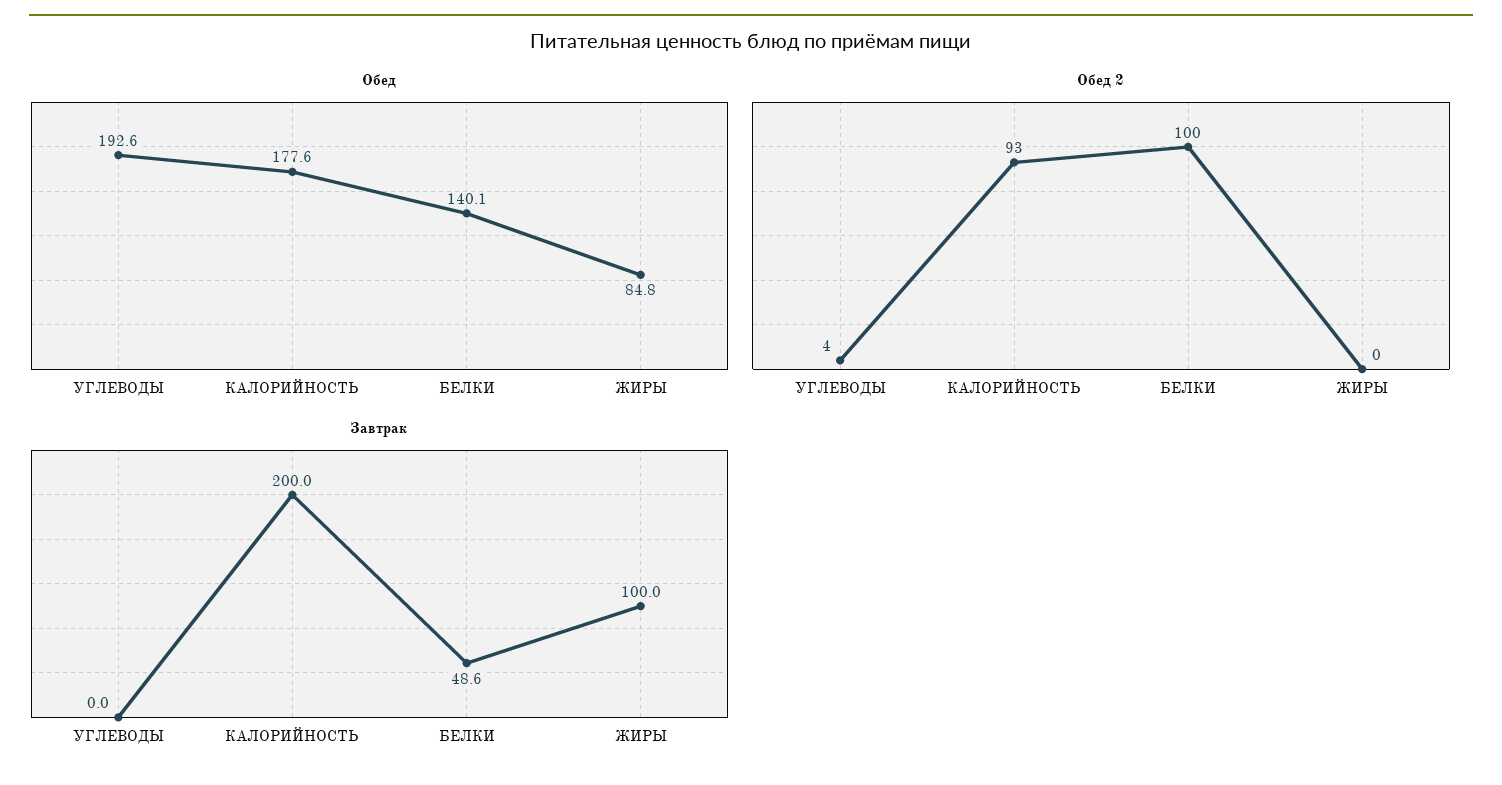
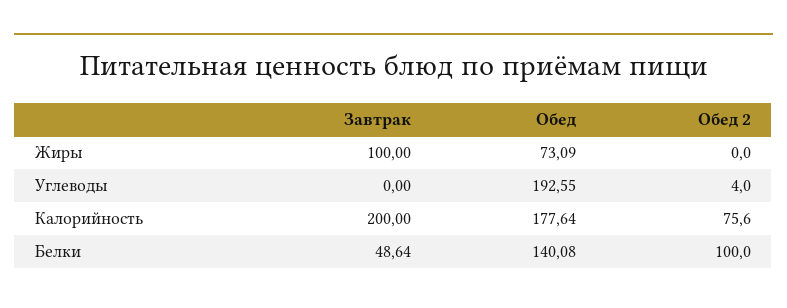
  {
    "Обед": {
      "УГЛЕВОДЫ": 192.55,
      "КАЛОРИЙНОСТЬ": 177.64,
      "БЕЛКИ": 140.08,
-     "ЖИРЫ": 84.8
+     "ЖИРЫ": 73.09
    },
    "Обед 2": {
      "УГЛЕВОДЫ": 4,
-     "КАЛОРИЙНОСТЬ": 93,
+     "КАЛОРИЙНОСТЬ": 75.6,
      "БЕЛКИ": 100,
      "ЖИРЫ": 0
    },
    "Завтрак": {
      "УГЛЕВОДЫ": 0,
      "КАЛОРИЙНОСТЬ": 200,
      "БЕЛКИ": 48.64,
      "ЖИРЫ": 100
    }
  }

